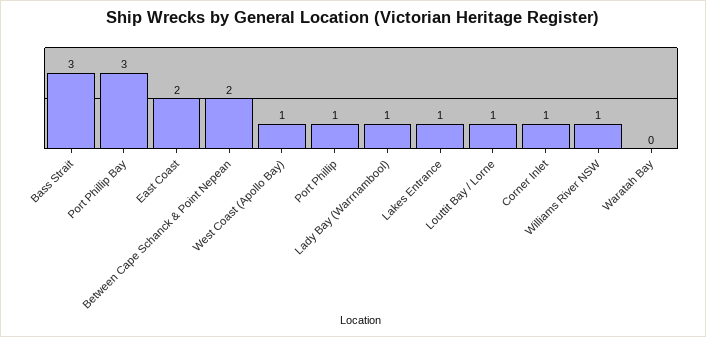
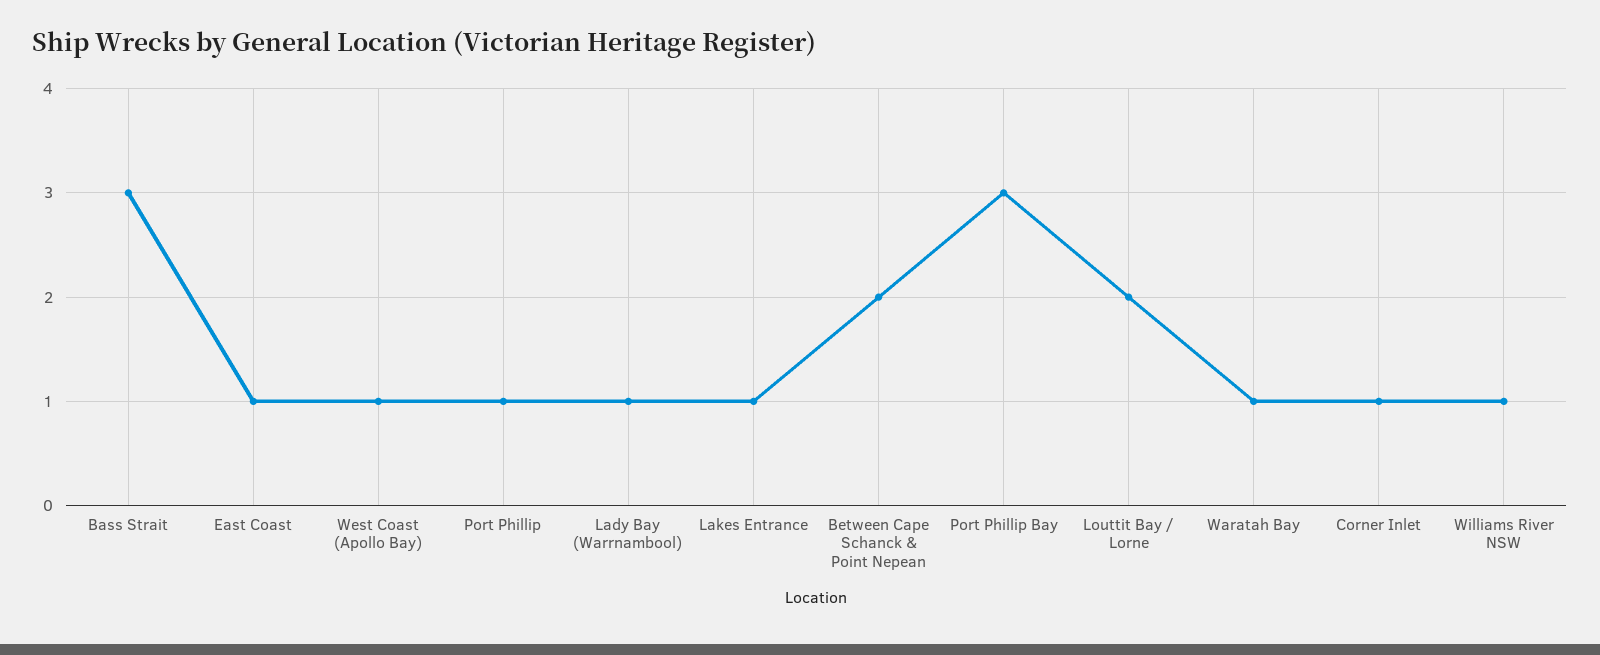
  {
    "Bass Strait": 3,
    "Port Phillip Bay": 3,
-   "East Coast": 2,
+   "East Coast": 1,
    "Between Cape Schanck & Point Nepean": 2,
    "West Coast (Apollo Bay)": 1,
    "Port Phillip": 1,
    "Lady Bay (Warrnambool)": 1,
    "Lakes Entrance": 1,
-   "Louttit Bay / Lorne": 1,
+   "Louttit Bay / Lorne": 2,
    "Corner Inlet": 1,
    "Williams River NSW": 1,
-   "Waratah Bay": 0
+   "Waratah Bay": 1
  }

